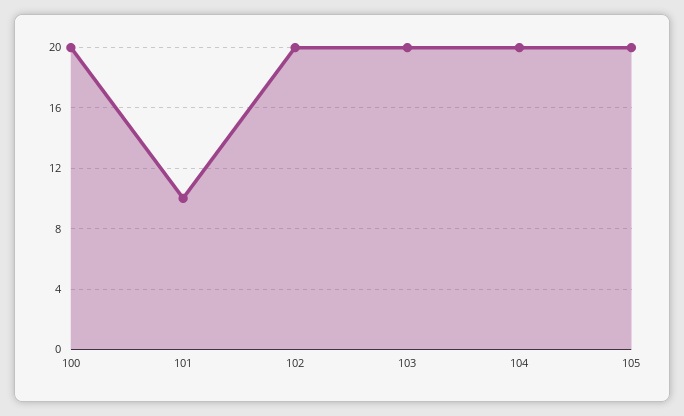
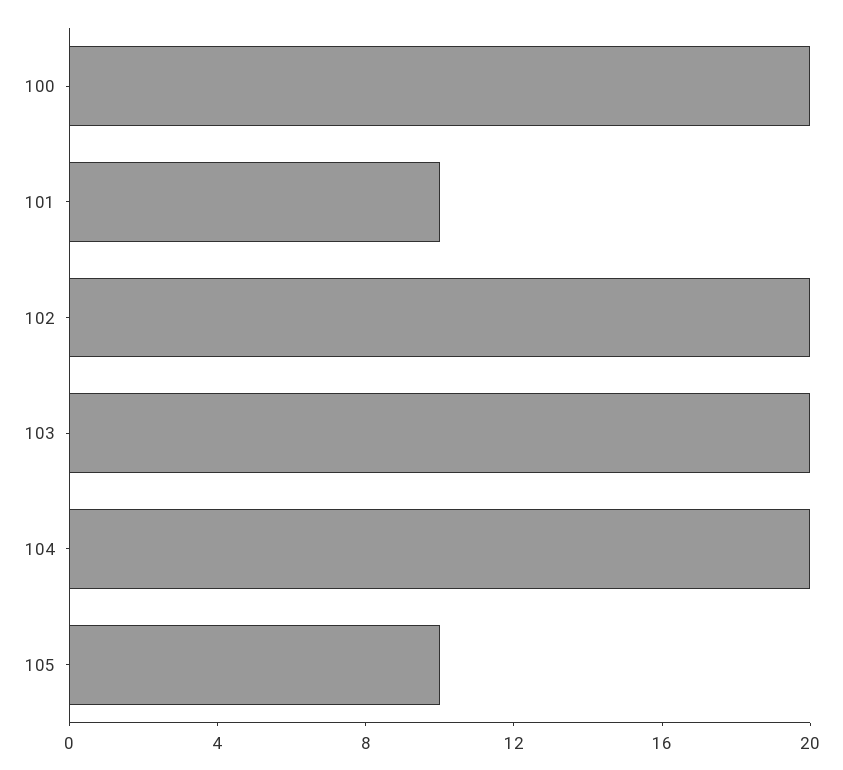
  {
    "100": 20,
    "101": 10,
    "102": 20,
    "103": 20,
    "104": 20,
-   "105": 20
+   "105": 10
  }

